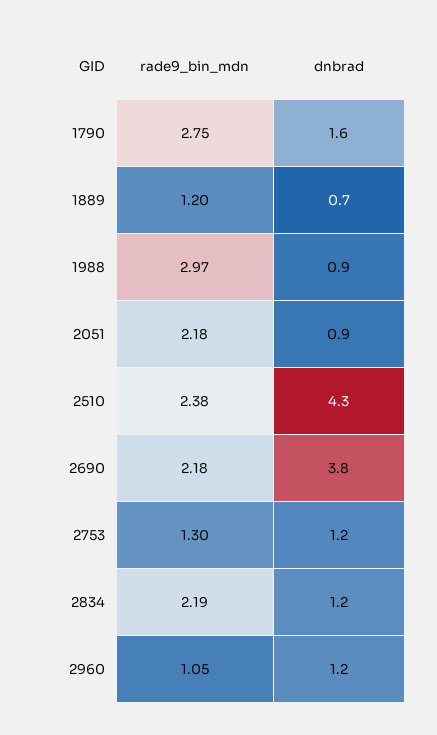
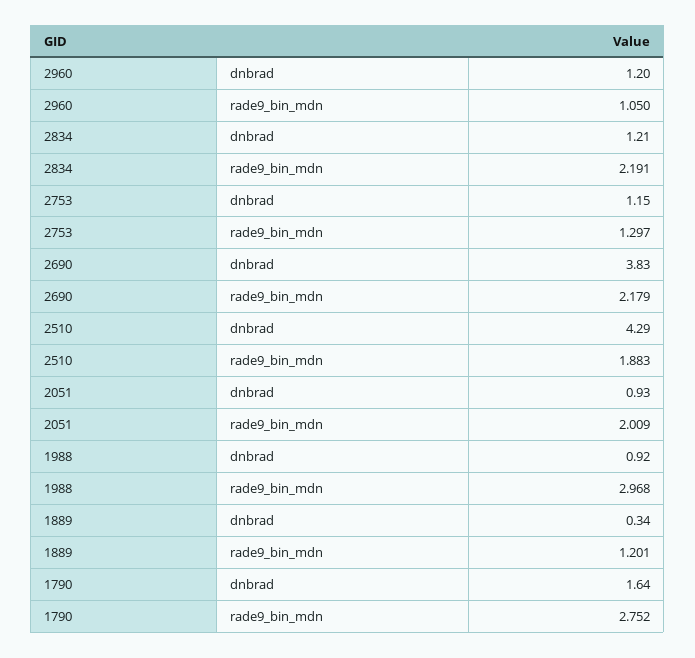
  {
    "rade9_bin_mdn": {
      "1790": 2.752,
      "1889": 1.201,
      "1988": 2.968,
-     "2051": 2.18,
+     "2051": 2.009,
-     "2510": 2.38,
+     "2510": 1.883,
      "2690": 2.179,
      "2753": 1.297,
      "2834": 2.191,
      "2960": 1.05
    },
    "dnbrad": {
      "1790": 1.64,
-     "1889": 0.7,
+     "1889": 0.34,
      "1988": 0.92,
      "2051": 0.93,
      "2510": 4.29,
      "2690": 3.83,
      "2753": 1.15,
      "2834": 1.21,
      "2960": 1.2
    }
  }

